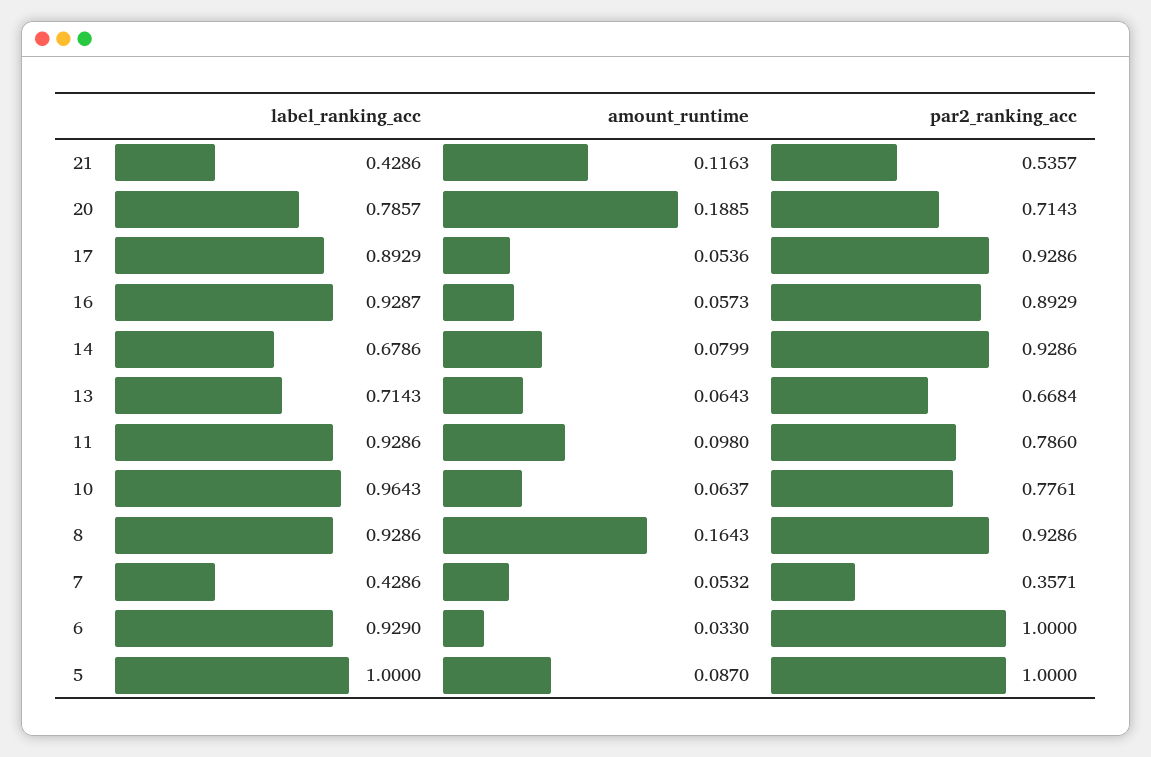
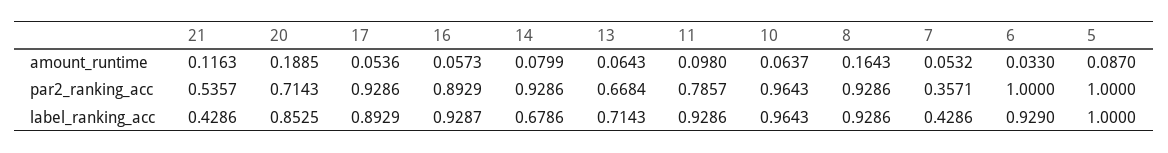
  {
    "label_ranking_acc": {
      "21": 0.4286,
-     "20": 0.7857,
+     "20": 0.8525,
      "17": 0.8929,
      "16": 0.9287,
      "14": 0.6786,
      "13": 0.7143,
      "11": 0.9286,
      "10": 0.9643,
      "8": 0.9286,
      "7": 0.4286,
      "6": 0.929,
      "5": 1
    },
    "amount_runtime": {
      "21": 0.1163,
      "20": 0.1885,
      "17": 0.0536,
      "16": 0.0573,
      "14": 0.0799,
      "13": 0.0643,
      "11": 0.098,
      "10": 0.0637,
      "8": 0.1643,
      "7": 0.0532,
      "6": 0.033,
      "5": 0.087
    },
    "par2_ranking_acc": {
      "21": 0.5357,
      "20": 0.7143,
      "17": 0.9286,
      "16": 0.8929,
      "14": 0.9286,
      "13": 0.6684,
-     "11": 0.786,
+     "11": 0.7857,
-     "10": 0.7761,
+     "10": 0.9643,
      "8": 0.9286,
      "7": 0.3571,
      "6": 1,
      "5": 1
    }
  }

